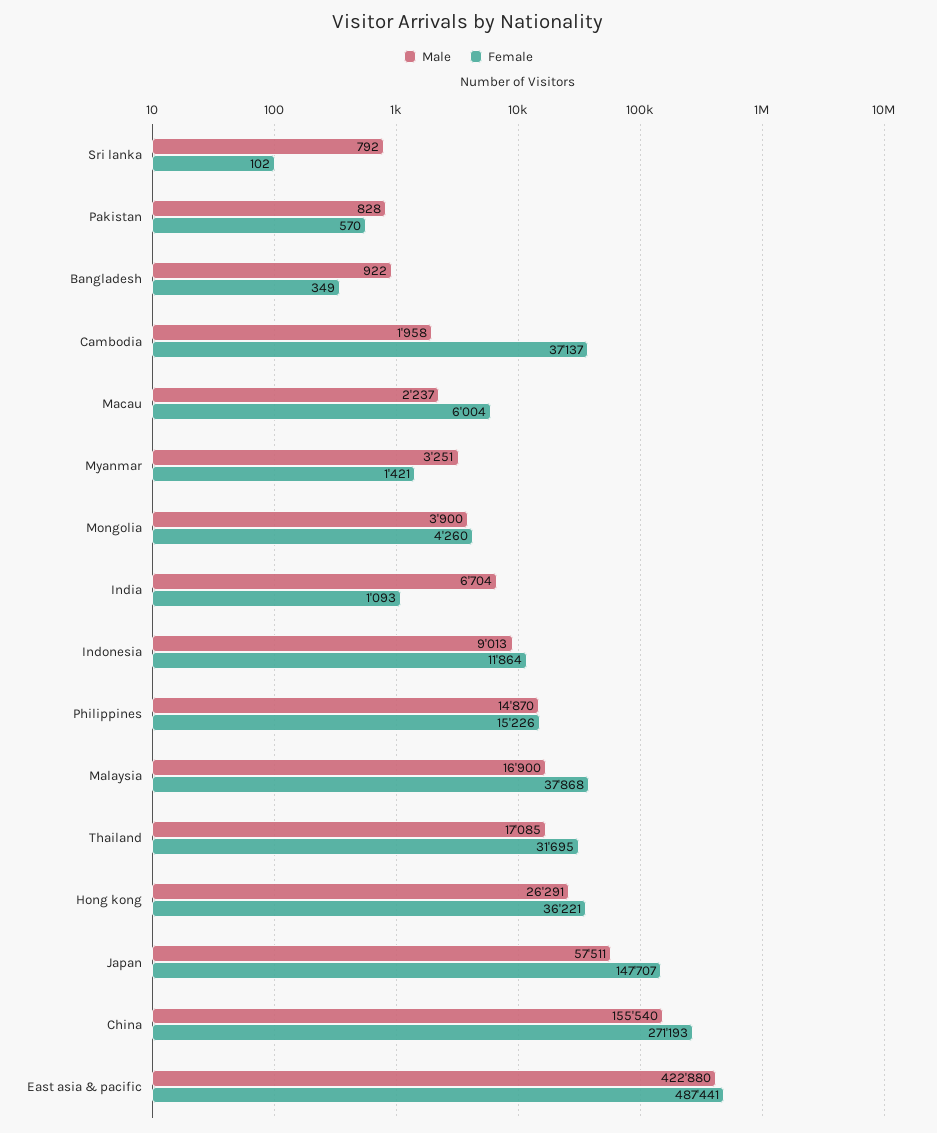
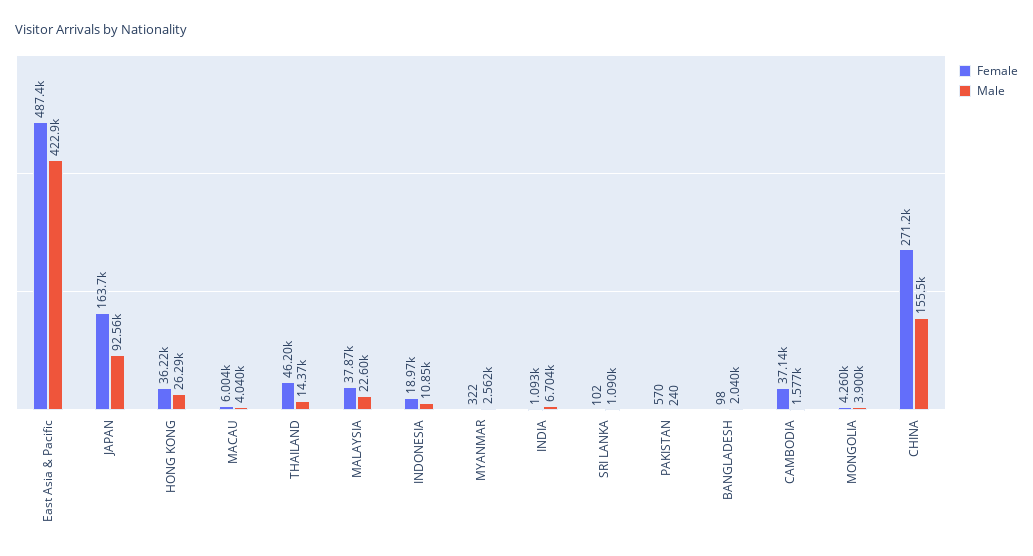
  {
    "Male": {
-     "Sri lanka": 792,
+     "Sri lanka": 1090,
-     "Pakistan": 828,
+     "Pakistan": 240,
-     "Bangladesh": 922,
+     "Bangladesh": 2040,
-     "Cambodia": 1958,
+     "Cambodia": 1577,
-     "Macau": 2237,
+     "Macau": 4040,
-     "Myanmar": 3251,
+     "Myanmar": 2562,
      "Mongolia": 3900,
      "India": 6704,
-     "Indonesia": 9013,
+     "Indonesia": 10850,
-     "Philippines": 14870,
-     "Malaysia": 16900,
+     "Malaysia": 22600,
-     "Thailand": 17085,
+     "Thailand": 14370,
      "Hong kong": 26291,
-     "Japan": 57511,
+     "Japan": 92560,
      "China": 155540,
      "East asia & pacific": 422880
    },
    "Female": {
      "Sri lanka": 102,
      "Pakistan": 570,
-     "Bangladesh": 349,
+     "Bangladesh": 98,
      "Cambodia": 37137,
      "Macau": 6004,
-     "Myanmar": 1421,
+     "Myanmar": 322,
      "Mongolia": 4260,
      "India": 1093,
-     "Indonesia": 11864,
+     "Indonesia": 18970,
-     "Philippines": 15226,
      "Malaysia": 37868,
-     "Thailand": 31695,
+     "Thailand": 46200,
      "Hong kong": 36221,
-     "Japan": 147707,
+     "Japan": 163700,
      "China": 271193,
      "East asia & pacific": 487441
    }
  }

